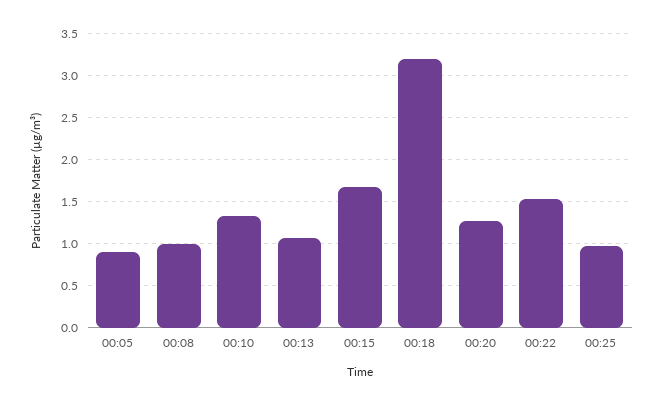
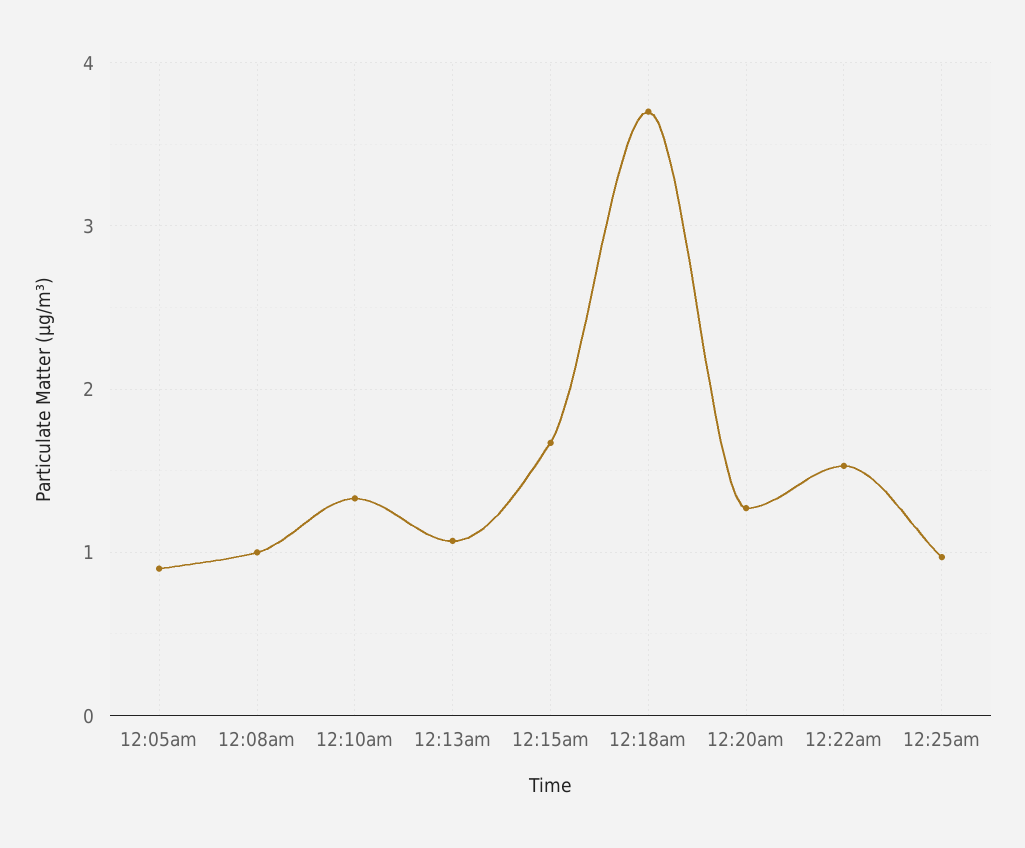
  {
    "00:05": 0.9,
    "00:08": 1,
    "00:10": 1.3,
    "00:13": 1.1,
    "00:15": 1.7,
-   "00:18": 3.2,
+   "00:18": 3.7,
    "00:20": 1.3,
    "00:22": 1.5,
    "00:25": 1
  }

